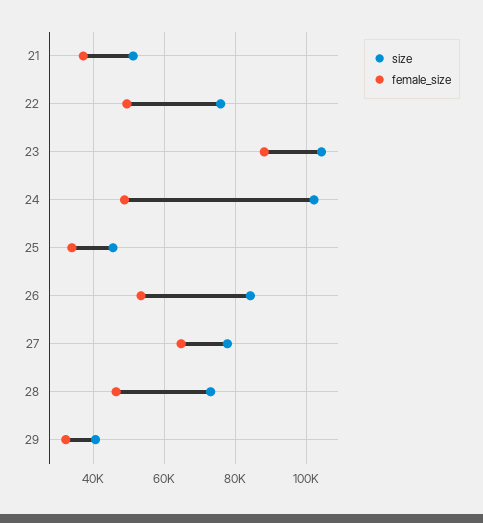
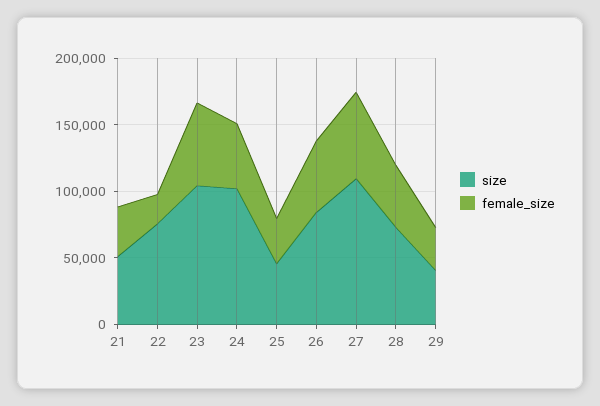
  {
    "size": {
      "21": 52000,
      "22": 76000,
      "23": 104000,
      "24": 102000,
      "25": 46000,
      "26": 84000,
-     "27": 78000,
+     "27": 110000,
      "28": 74000,
      "29": 40000
    },
    "female_size": {
      "21": 38000,
-     "22": 50000,
+     "22": 20000,
-     "23": 88000,
+     "23": 60000,
      "24": 48000,
      "25": 34000,
      "26": 54000,
      "27": 64000,
      "28": 46000,
      "29": 32000
    }
  }

